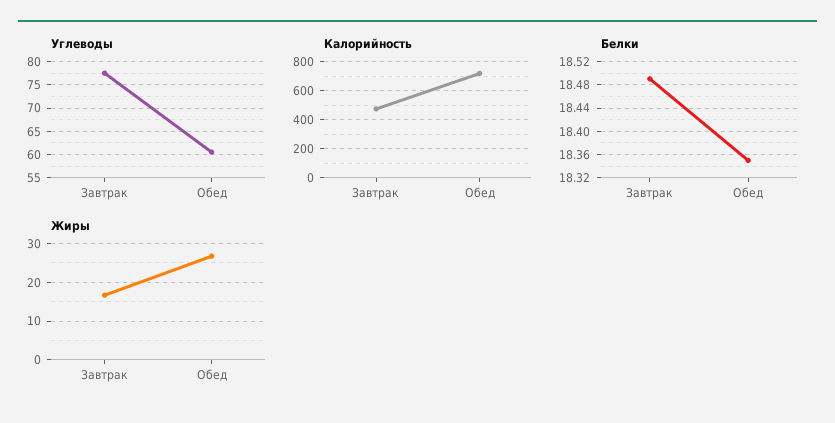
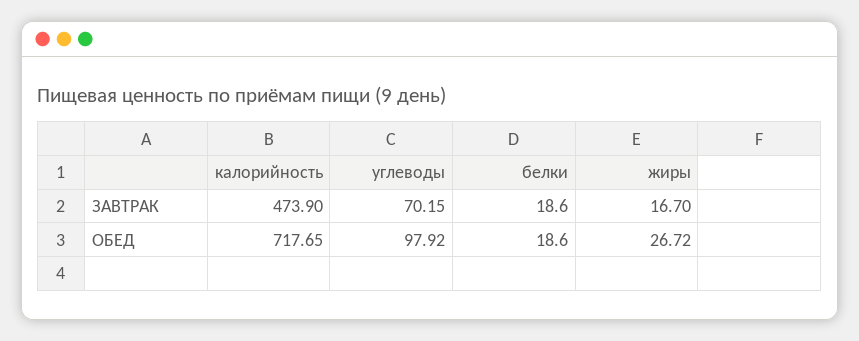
  {
    "Углеводы": {
-     "Завтрак": 77.5,
+     "Завтрак": 70.15,
-     "Обед": 60
+     "Обед": 97.92
    },
    "Калорийность": {
      "Завтрак": 473.9,
      "Обед": 717.65
    },
    "Белки": {
-     "Завтрак": 18.48,
+     "Завтрак": 18.6,
-     "Обед": 18.36
+     "Обед": 18.6
    },
    "Жиры": {
      "Завтрак": 16.7,
      "Обед": 26.72
    }
  }

